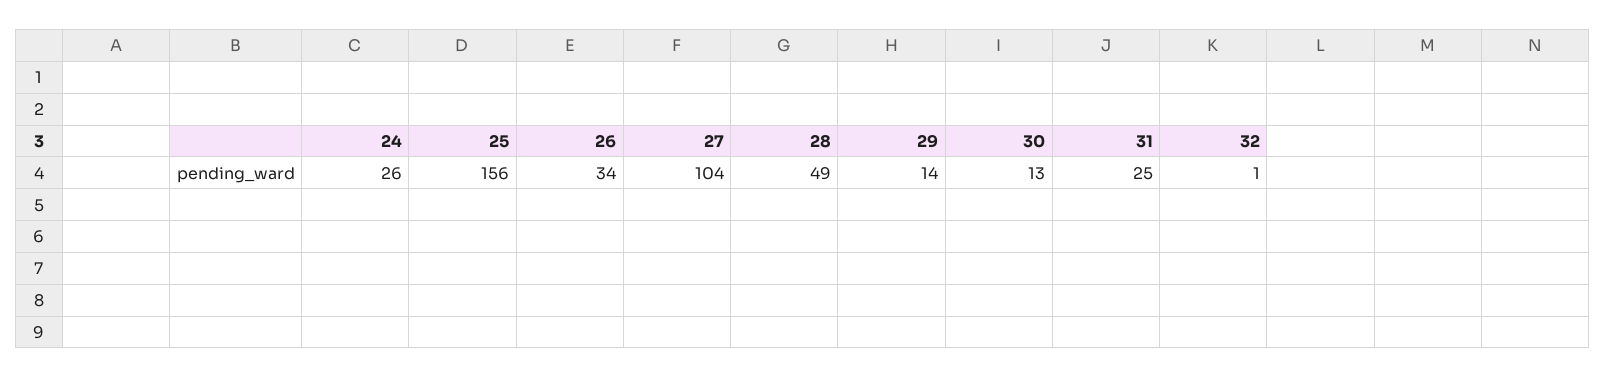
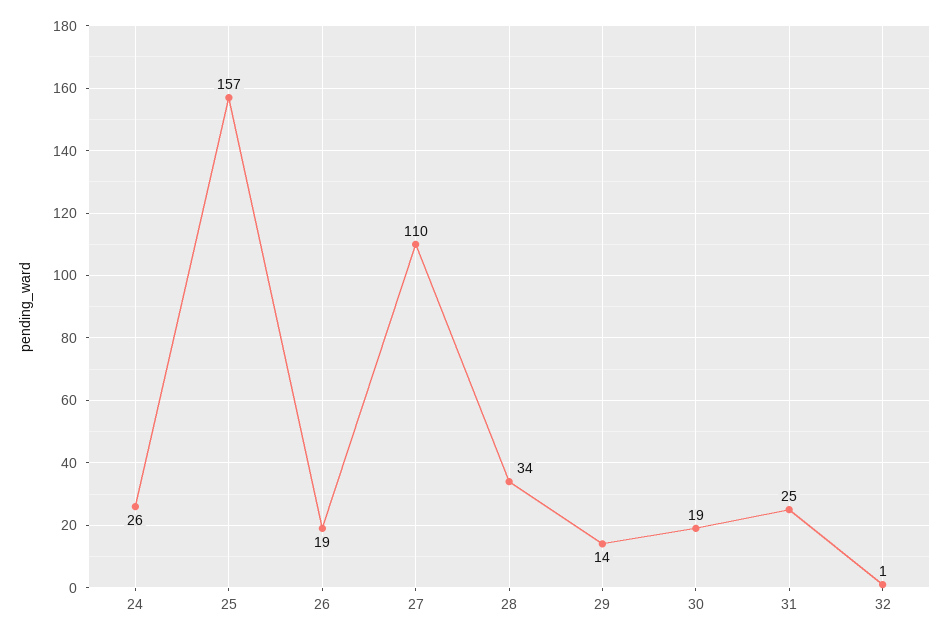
  {
    "24": 26,
-   "25": 156,
+   "25": 157,
-   "26": 34,
+   "26": 19,
-   "27": 104,
+   "27": 110,
-   "28": 49,
+   "28": 34,
    "29": 14,
-   "30": 13,
+   "30": 19,
    "31": 25,
    "32": 1
  }

